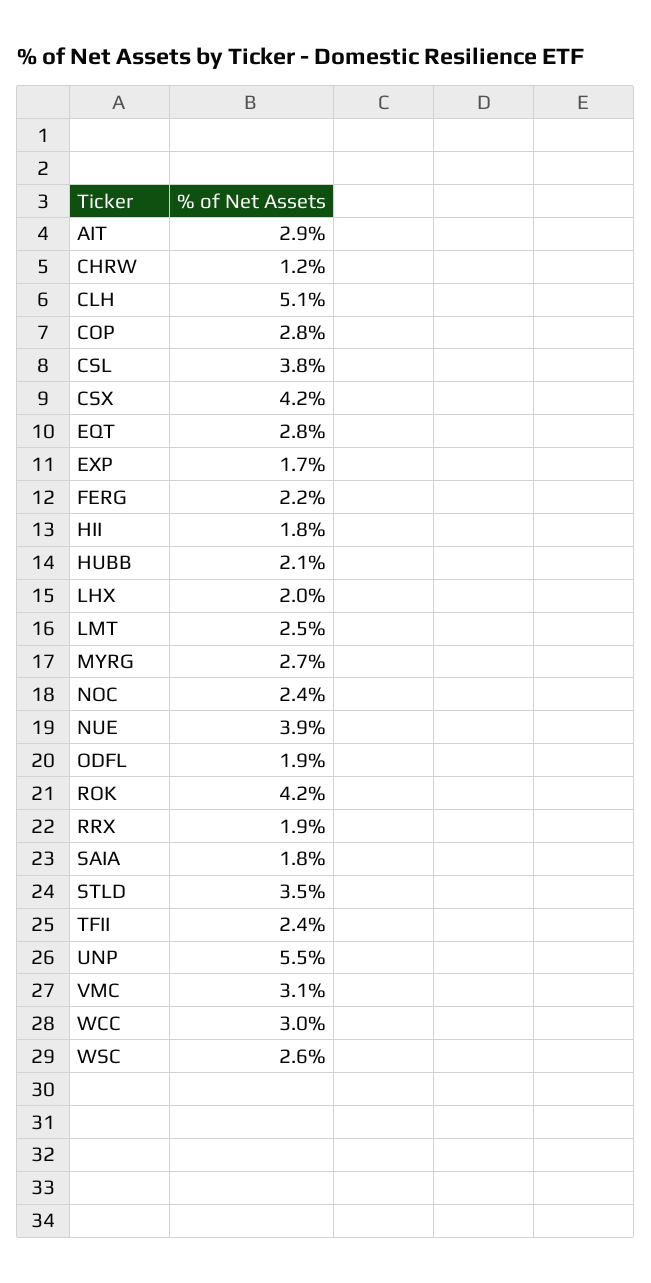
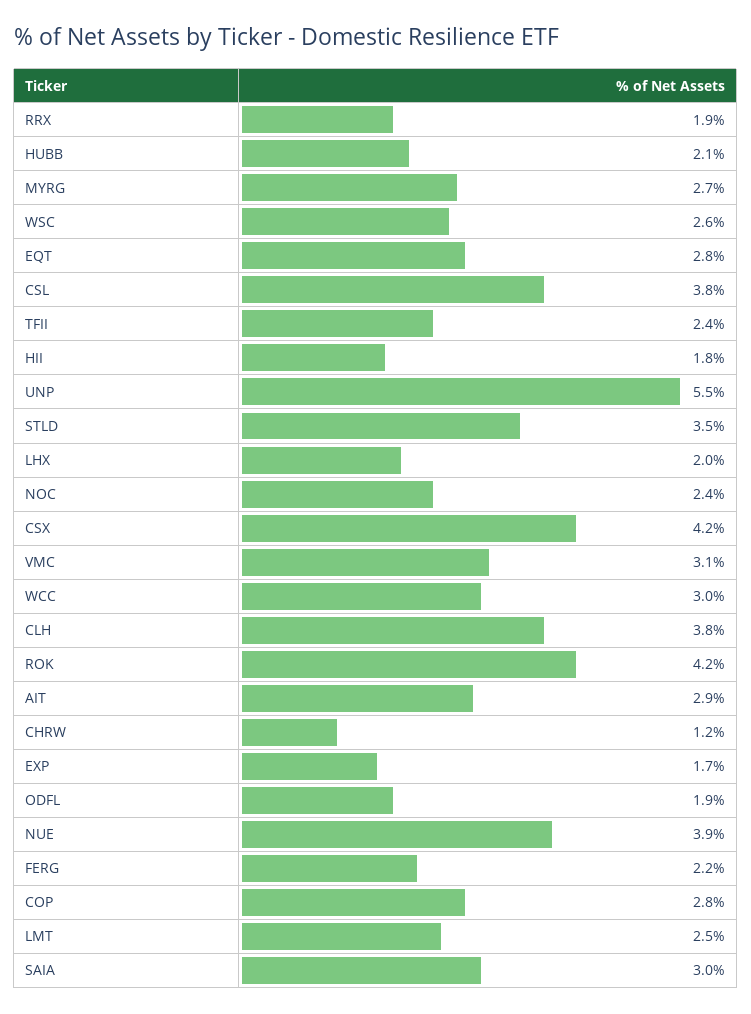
  {
    "AIT": 2.9,
    "CHRW": 1.2,
-   "CLH": 5.1,
+   "CLH": 3.8,
    "COP": 2.8,
    "CSL": 3.8,
    "CSX": 4.2,
    "EQT": 2.8,
    "EXP": 1.7,
    "FERG": 2.2,
    "HII": 1.8,
    "HUBB": 2.1,
    "LHX": 2,
    "LMT": 2.5,
    "MYRG": 2.7,
    "NOC": 2.4,
    "NUE": 3.9,
    "ODFL": 1.9,
    "ROK": 4.2,
    "RRX": 1.9,
-   "SAIA": 1.8,
+   "SAIA": 3,
    "STLD": 3.5,
    "TFII": 2.4,
    "UNP": 5.5,
    "VMC": 3.1,
    "WCC": 3,
    "WSC": 2.6
  }

